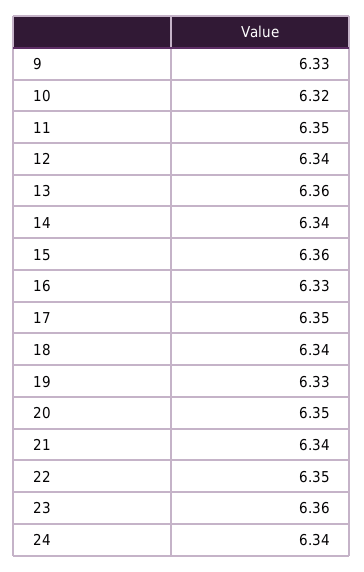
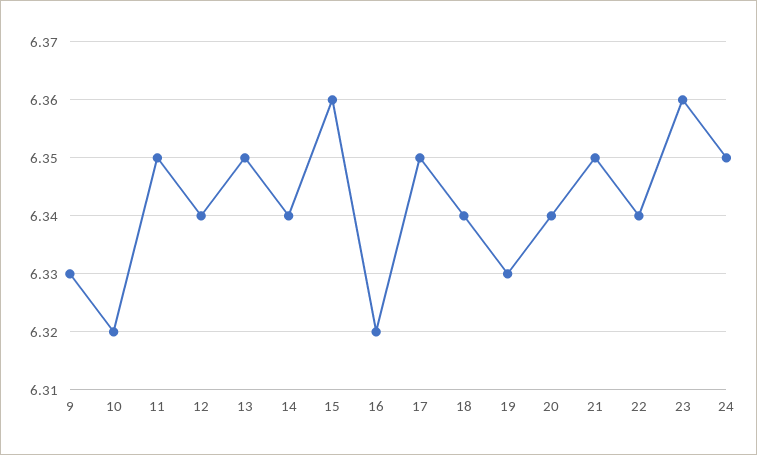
  {
    "9": 6.33,
    "10": 6.32,
    "11": 6.35,
    "12": 6.34,
-   "13": 6.36,
+   "13": 6.35,
    "14": 6.34,
    "15": 6.36,
-   "16": 6.33,
+   "16": 6.32,
    "17": 6.35,
    "18": 6.34,
    "19": 6.33,
-   "20": 6.35,
+   "20": 6.34,
-   "21": 6.34,
+   "21": 6.35,
-   "22": 6.35,
+   "22": 6.34,
    "23": 6.36,
-   "24": 6.34
+   "24": 6.35
  }

